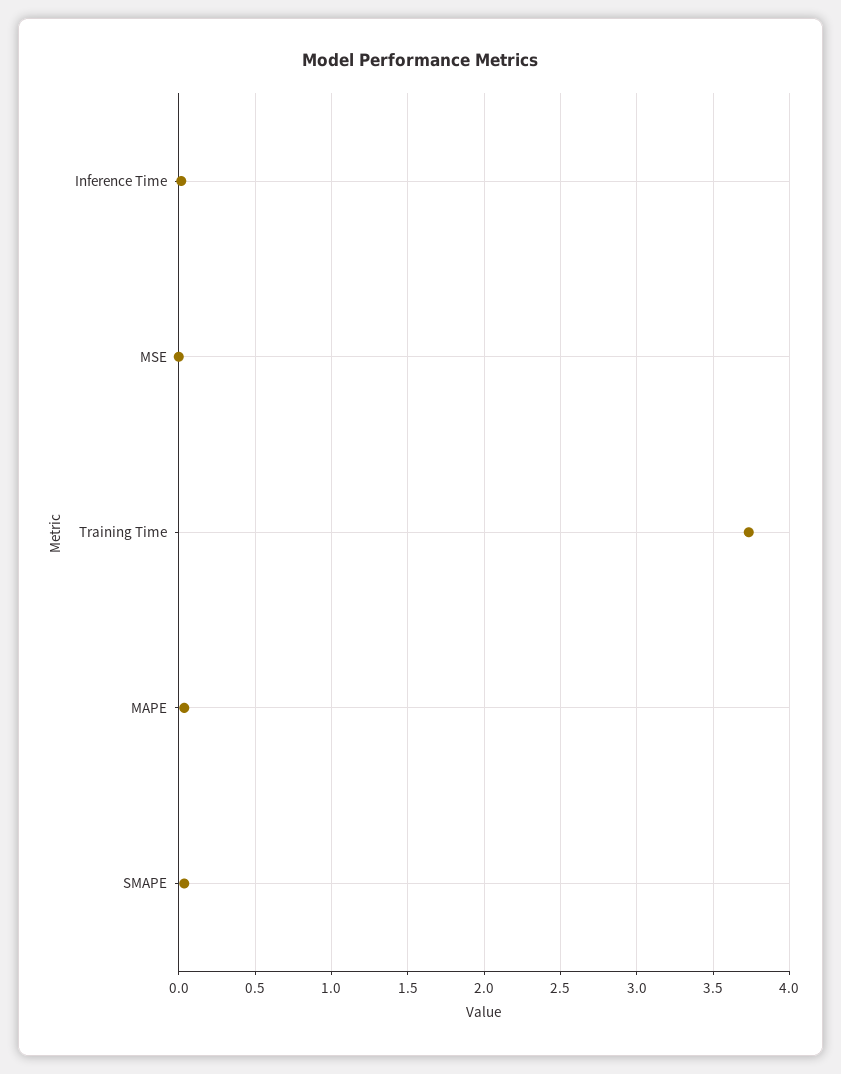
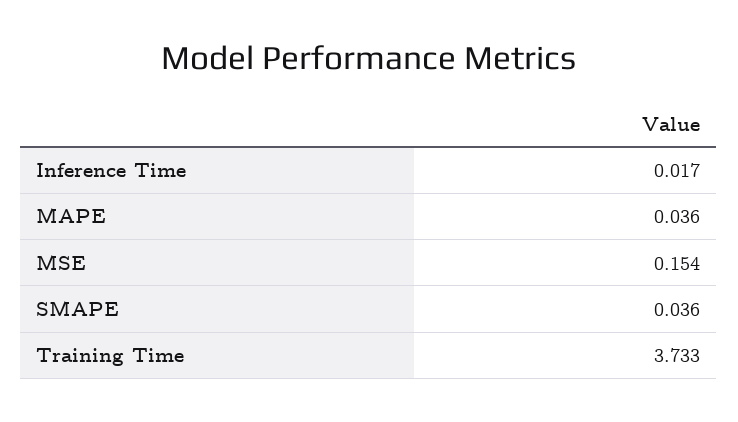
  {
    "Inference Time": 0.017,
-   "MSE": 0,
+   "MSE": 0.154,
    "Training Time": 3.733,
    "MAPE": 0.036,
    "SMAPE": 0.036
  }

